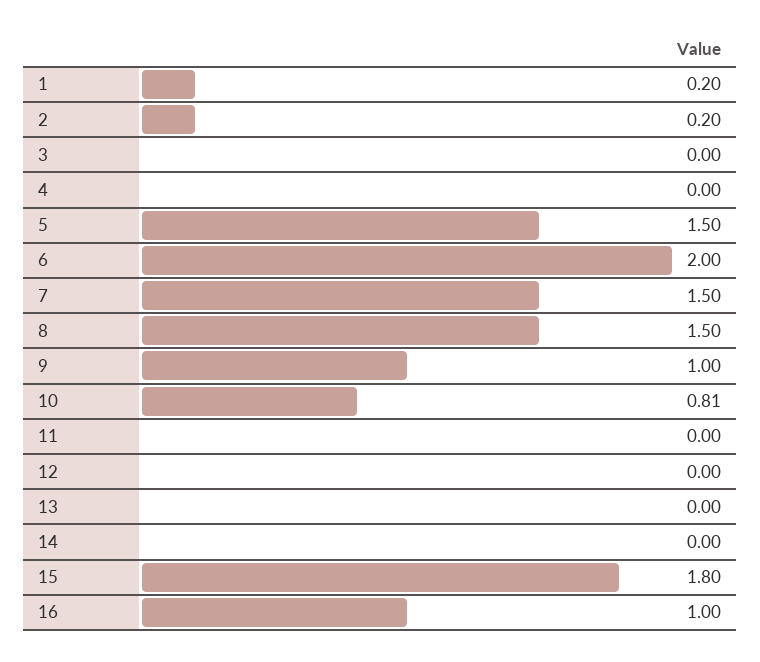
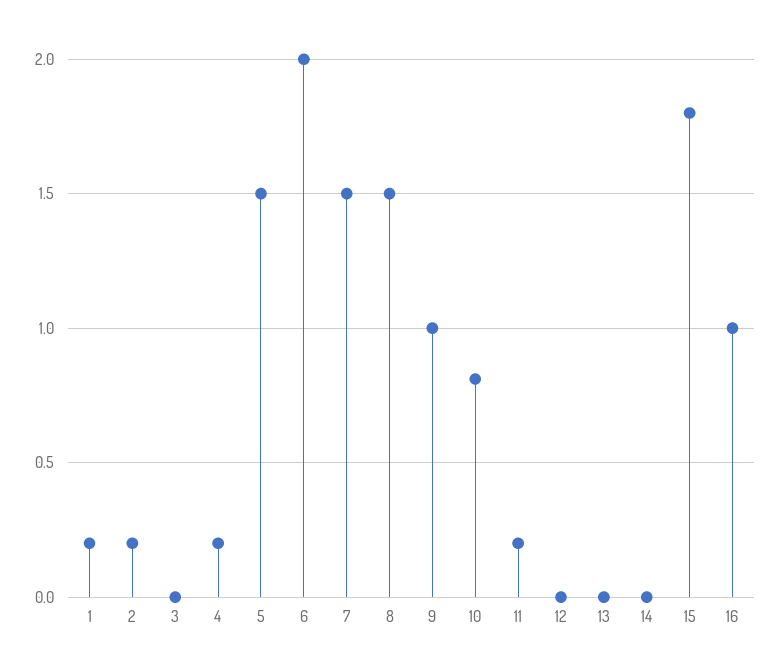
  {
    "1": 0.2,
    "2": 0.2,
    "3": 0,
-   "4": 0,
+   "4": 0.2,
    "5": 1.5,
    "6": 2,
    "7": 1.5,
    "8": 1.5,
    "9": 1,
    "10": 0.81,
-   "11": 0,
+   "11": 0.2,
    "12": 0,
    "13": 0,
    "14": 0,
    "15": 1.8,
    "16": 1
  }

